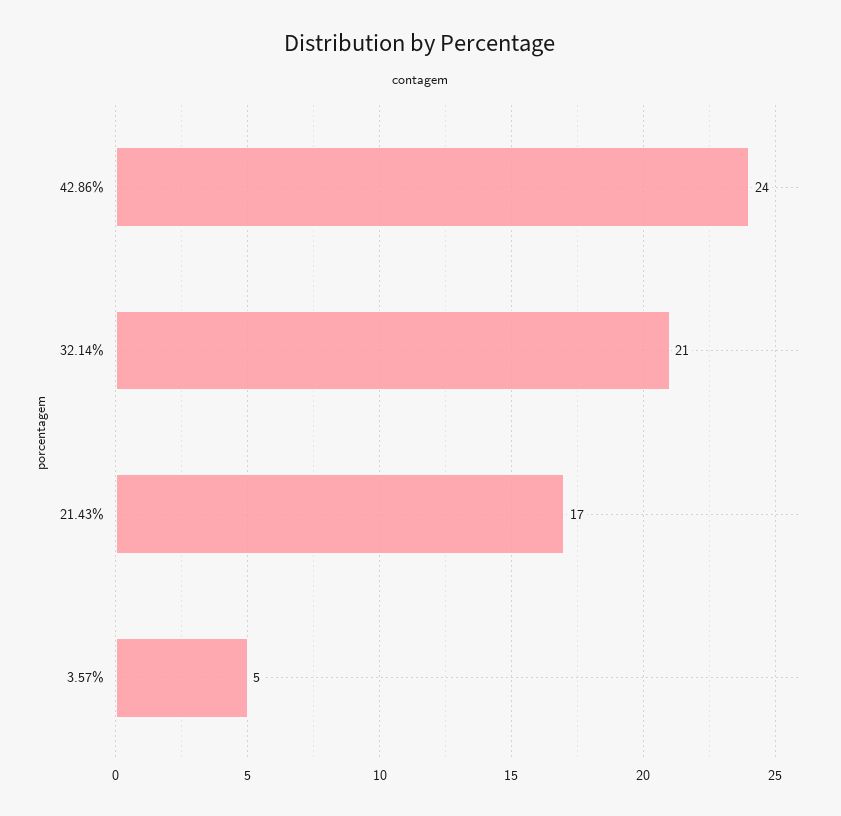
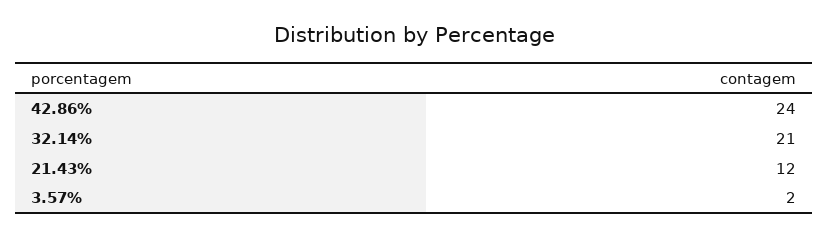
  {
    "42.86%": 24,
    "32.14%": 21,
-   "21.43%": 17,
+   "21.43%": 12,
-   "3.57%": 5
+   "3.57%": 2
  }

